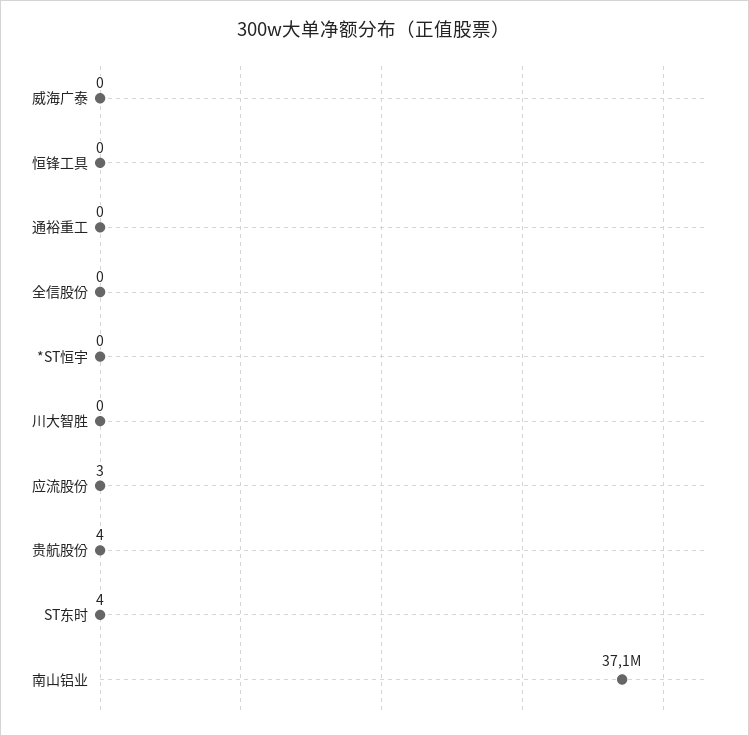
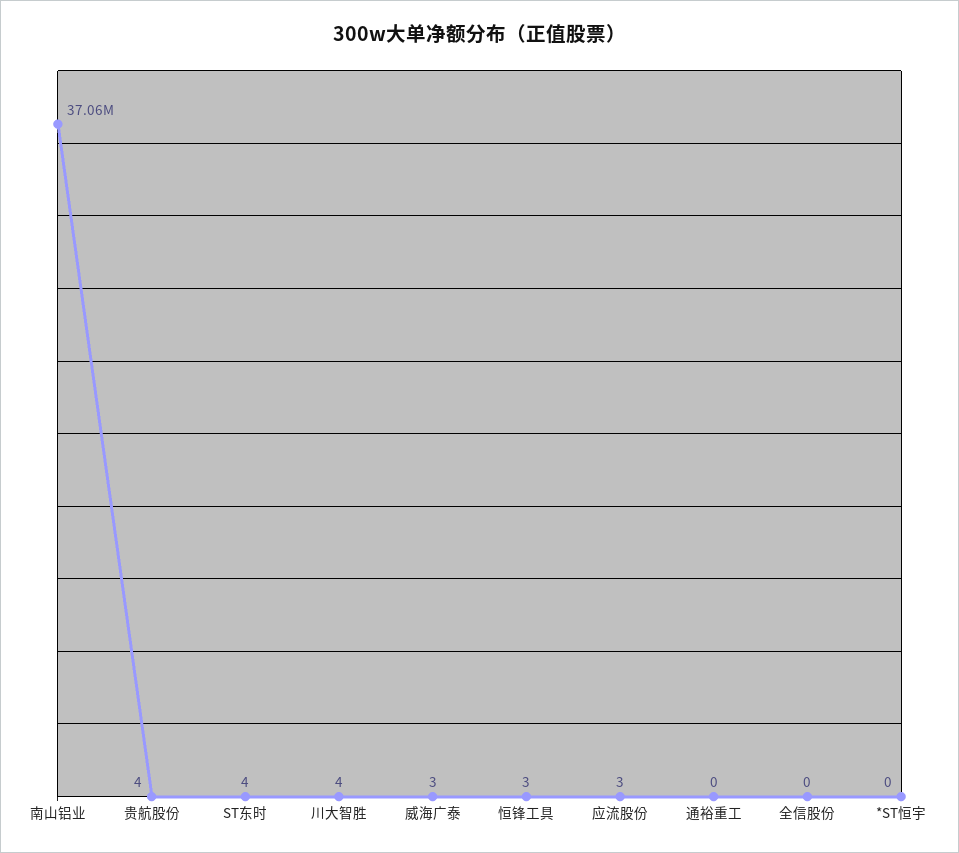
  {
-   "威海广泰": 0,
+   "威海广泰": 3,
-   "恒锋工具": 0,
+   "恒锋工具": 3,
    "通裕重工": 0,
    "全信股份": 0,
    "*ST恒宇": 0,
-   "川大智胜": 0,
+   "川大智胜": 4,
    "应流股份": 3,
    "贵航股份": 4,
    "ST东时": 4,
    "南山铝业": 37060000
  }

